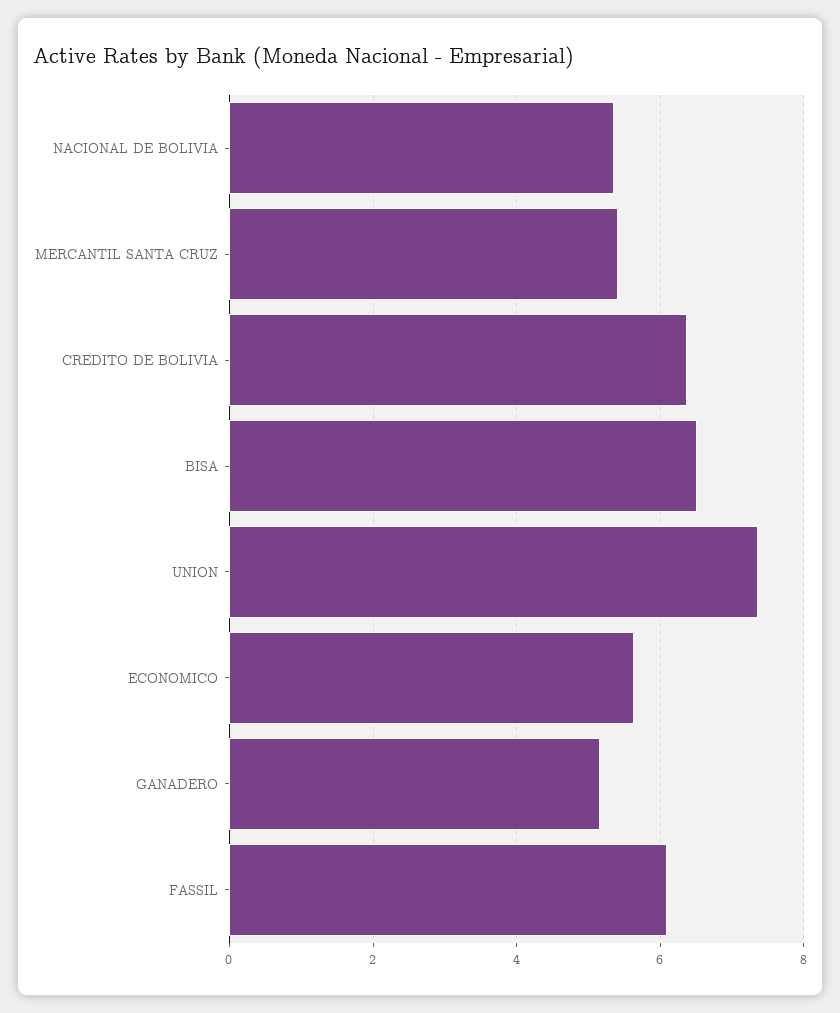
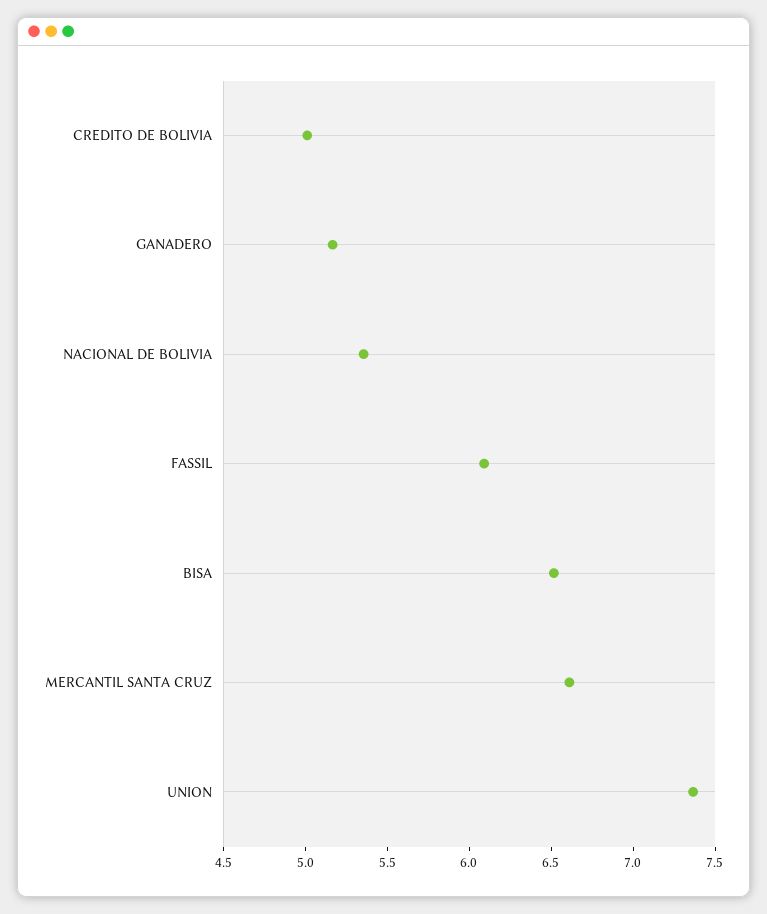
  {
    "NACIONAL DE BOLIVIA": 5.4,
-   "MERCANTIL SANTA CRUZ": 5.4,
+   "MERCANTIL SANTA CRUZ": 6.6,
-   "CREDITO DE BOLIVIA": 6.4,
+   "CREDITO DE BOLIVIA": 5,
    "BISA": 6.5,
    "UNION": 7.4,
-   "ECONOMICO": 5.6,
    "GANADERO": 5.2,
    "FASSIL": 6.1
  }

